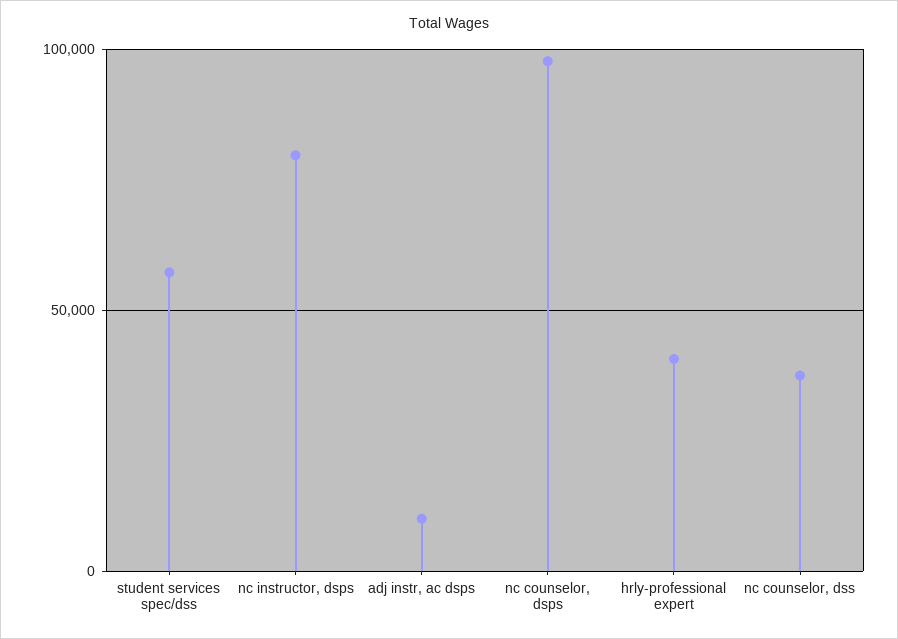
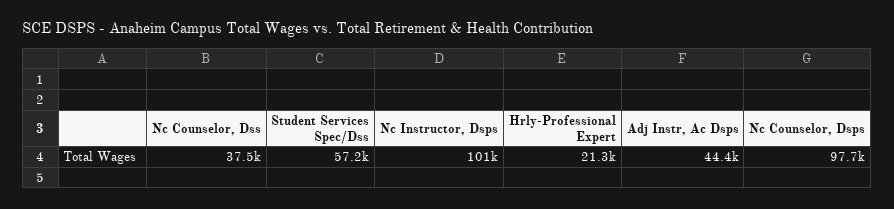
  {
    "student services spec/dss": 57200,
-   "nc instructor, dsps": 80000,
+   "nc instructor, dsps": 101000,
-   "adj instr, ac dsps": 10000,
+   "adj instr, ac dsps": 44400,
    "nc counselor, dsps": 97700,
-   "hrly-professional expert": 40000,
+   "hrly-professional expert": 21300,
    "nc counselor, dss": 37500
  }

